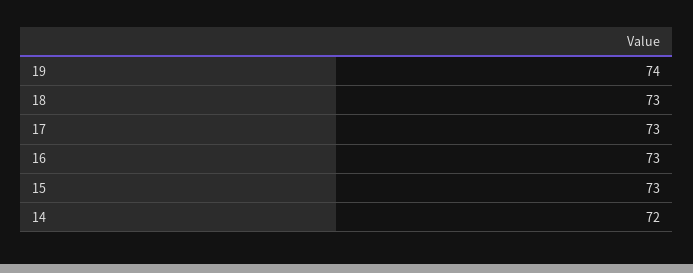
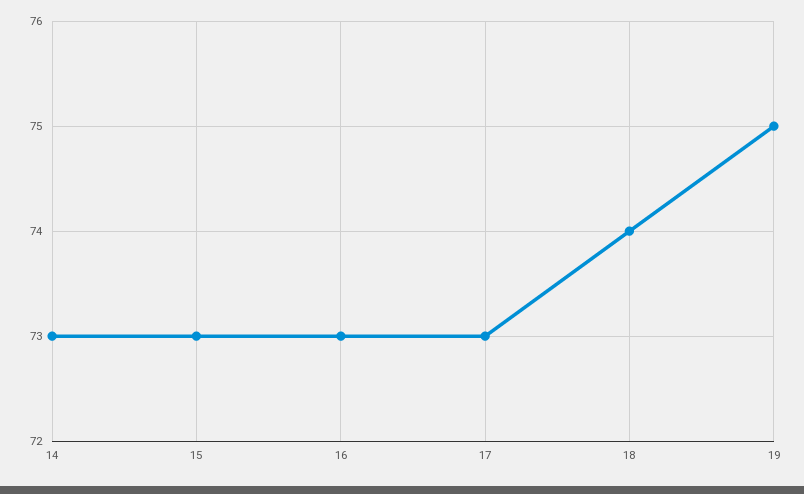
  {
-   "19": 74,
+   "19": 75,
-   "18": 73,
+   "18": 74,
    "17": 73,
    "16": 73,
    "15": 73,
-   "14": 72
+   "14": 73
  }

